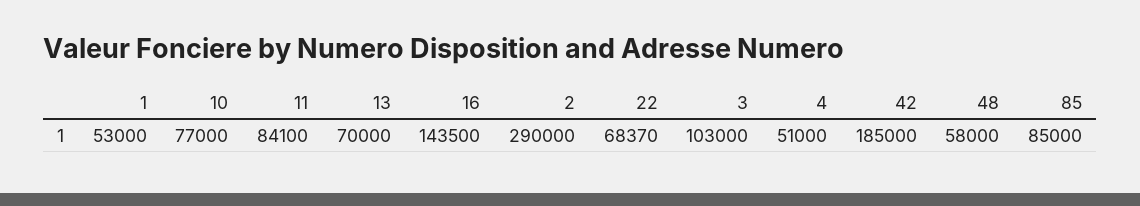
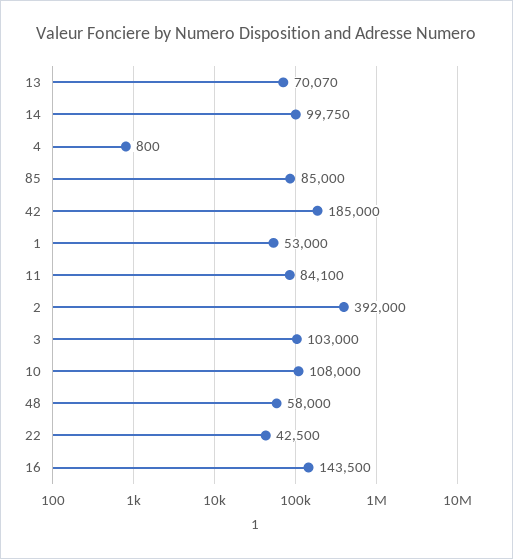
  {
    "1": 53000,
-   "10": 77000,
+   "10": 108000,
    "11": 84100,
-   "13": 70000,
+   "13": 70070,
    "16": 143500,
-   "2": 290000,
+   "2": 392000,
-   "22": 68370,
+   "22": 42500,
    "3": 103000,
-   "4": 51000,
+   "4": 800,
    "42": 185000,
    "48": 58000,
-   "85": 85000
+   "85": 85000,
+   "14": 99750
  }

